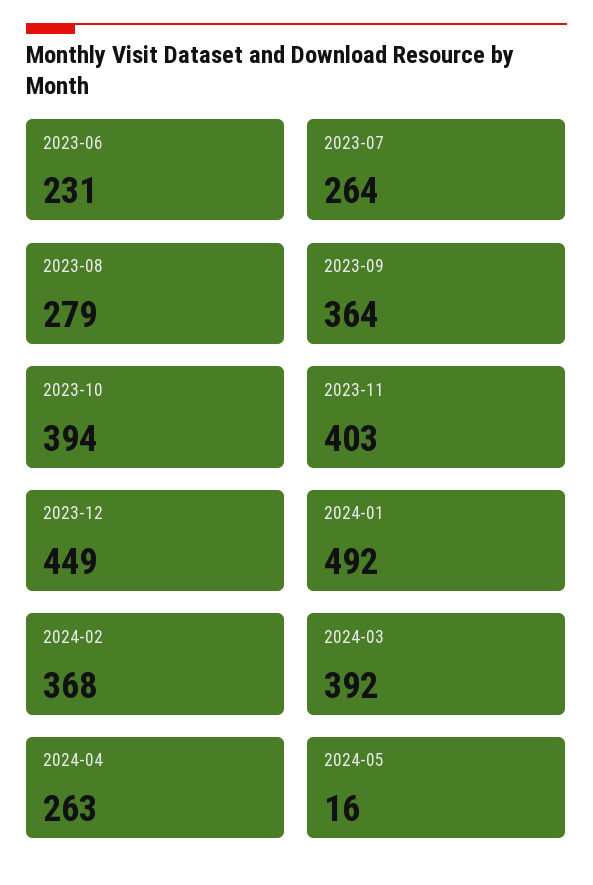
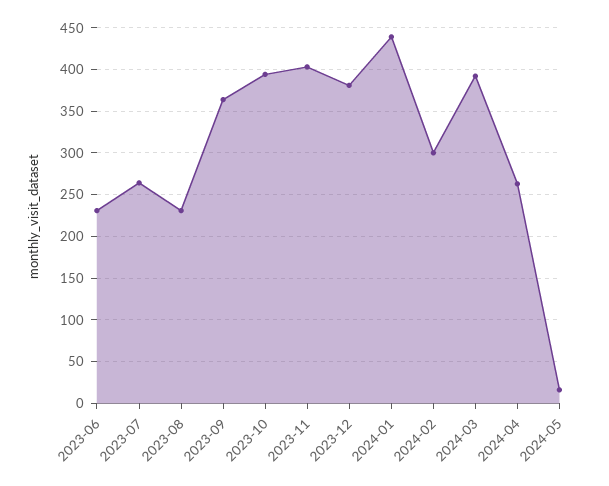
  {
    "2023-06": 231,
    "2023-07": 264,
-   "2023-08": 279,
+   "2023-08": 230,
    "2023-09": 364,
    "2023-10": 394,
    "2023-11": 403,
-   "2023-12": 449,
+   "2023-12": 380,
-   "2024-01": 492,
+   "2024-01": 440,
-   "2024-02": 368,
+   "2024-02": 300,
    "2024-03": 392,
    "2024-04": 263,
    "2024-05": 16
  }

